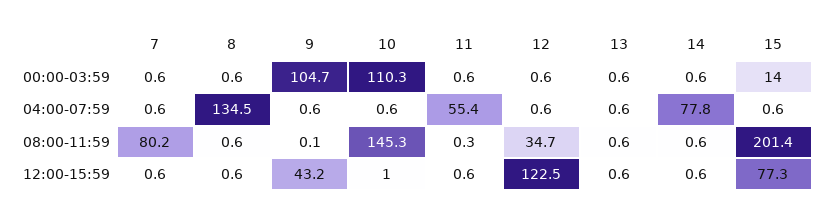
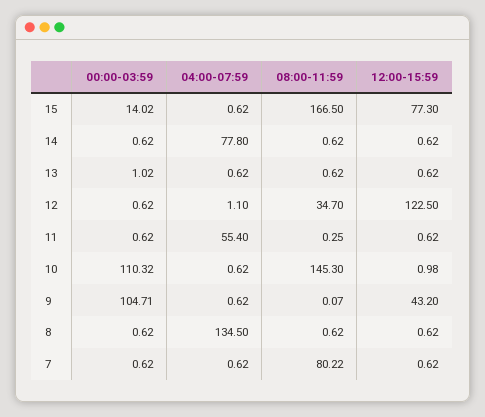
  {
    "7": {
      "00:00-03:59": 0.62,
      "04:00-07:59": 0.62,
      "08:00-11:59": 80.22,
      "12:00-15:59": 0.62
    },
    "8": {
      "00:00-03:59": 0.62,
      "04:00-07:59": 134.5,
      "08:00-11:59": 0.62,
      "12:00-15:59": 0.62
    },
    "9": {
      "00:00-03:59": 104.71,
      "04:00-07:59": 0.62,
      "08:00-11:59": 0.07,
      "12:00-15:59": 43.2
    },
    "10": {
      "00:00-03:59": 110.32,
      "04:00-07:59": 0.62,
      "08:00-11:59": 145.3,
      "12:00-15:59": 0.98
    },
    "11": {
      "00:00-03:59": 0.62,
      "04:00-07:59": 55.4,
      "08:00-11:59": 0.25,
      "12:00-15:59": 0.62
    },
    "12": {
      "00:00-03:59": 0.62,
-     "04:00-07:59": 0.6,
+     "04:00-07:59": 1.1,
      "08:00-11:59": 34.7,
      "12:00-15:59": 122.5
    },
    "13": {
-     "00:00-03:59": 0.6,
+     "00:00-03:59": 1.02,
      "04:00-07:59": 0.62,
      "08:00-11:59": 0.62,
      "12:00-15:59": 0.62
    },
    "14": {
      "00:00-03:59": 0.62,
      "04:00-07:59": 77.8,
      "08:00-11:59": 0.62,
      "12:00-15:59": 0.62
    },
    "15": {
      "00:00-03:59": 14.02,
      "04:00-07:59": 0.62,
-     "08:00-11:59": 201.4,
+     "08:00-11:59": 166.5,
      "12:00-15:59": 77.3
    }
  }

